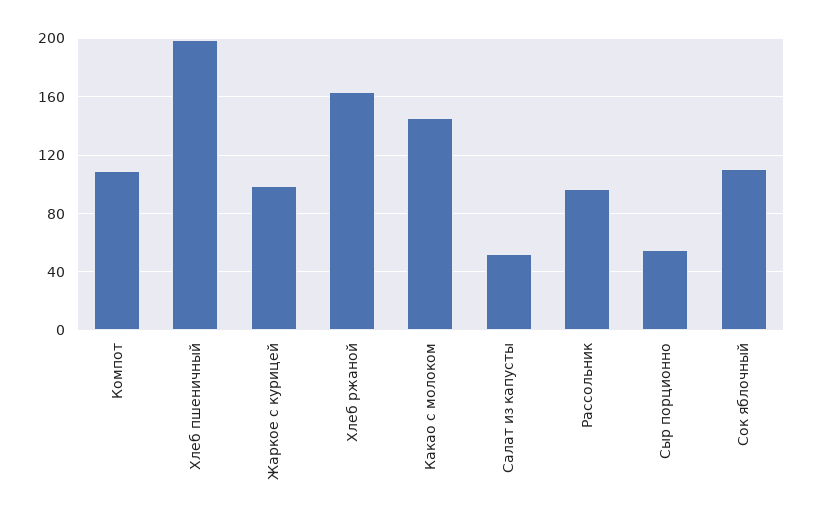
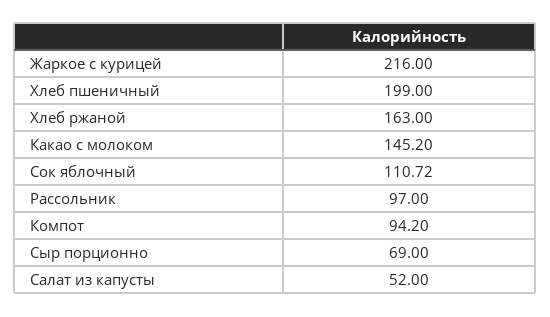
  {
-   "Компот": 110,
+   "Компот": 94.2,
    "Хлеб пшеничный": 199,
-   "Жаркое с курицей": 100,
+   "Жаркое с курицей": 216,
    "Хлеб ржаной": 163,
    "Какао с молоком": 145.2,
    "Салат из капусты": 52,
    "Рассольник": 97,
-   "Сыр порционно": 55,
+   "Сыр порционно": 69,
    "Сок яблочный": 110.72
  }

